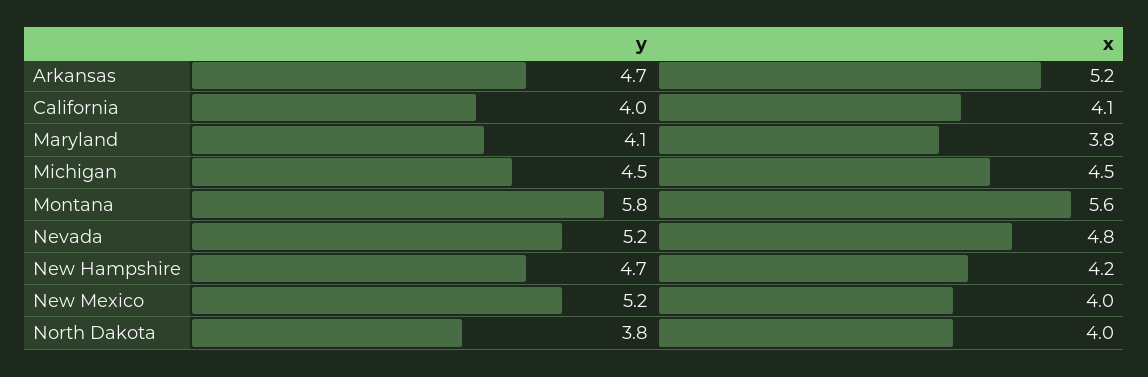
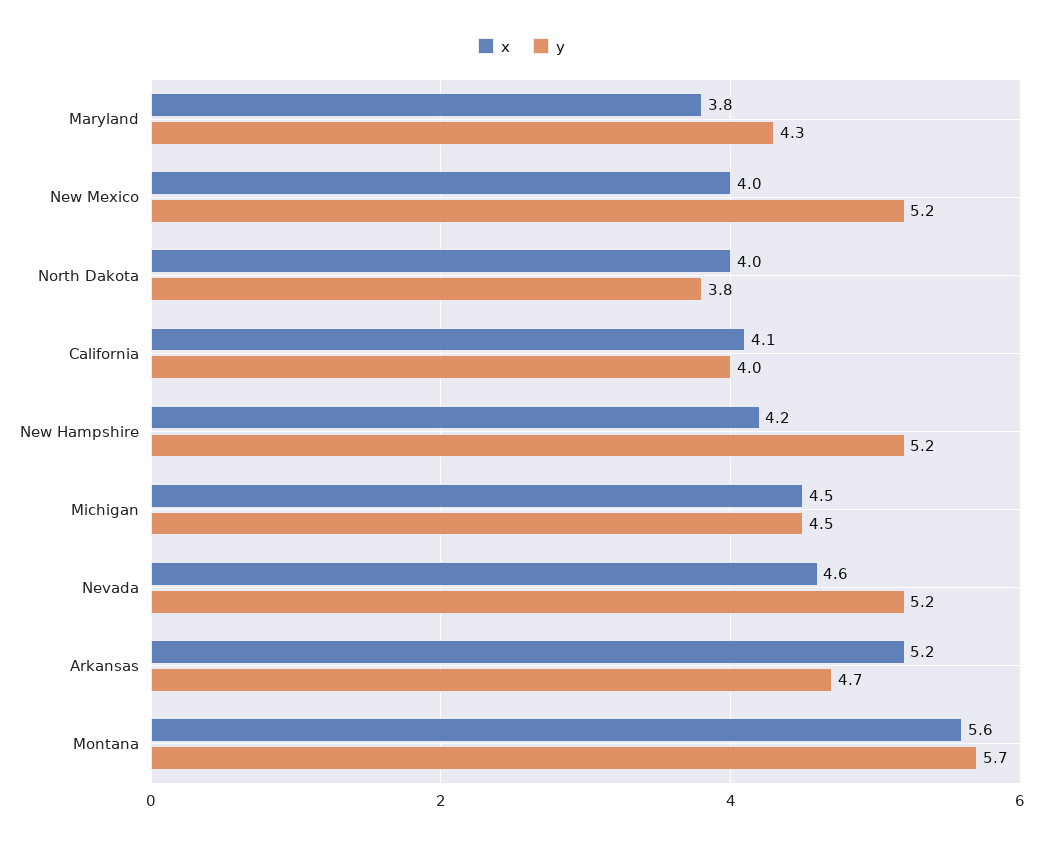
  {
    "y": {
      "Arkansas": 4.7,
      "California": 4,
-     "Maryland": 4.1,
+     "Maryland": 4.3,
      "Michigan": 4.5,
-     "Montana": 5.8,
+     "Montana": 5.7,
      "Nevada": 5.2,
-     "New Hampshire": 4.7,
+     "New Hampshire": 5.2,
      "New Mexico": 5.2,
      "North Dakota": 3.8
    },
    "x": {
      "Arkansas": 5.2,
      "California": 4.1,
      "Maryland": 3.8,
      "Michigan": 4.5,
      "Montana": 5.6,
-     "Nevada": 4.8,
+     "Nevada": 4.6,
      "New Hampshire": 4.2,
      "New Mexico": 4,
      "North Dakota": 4
    }
  }

